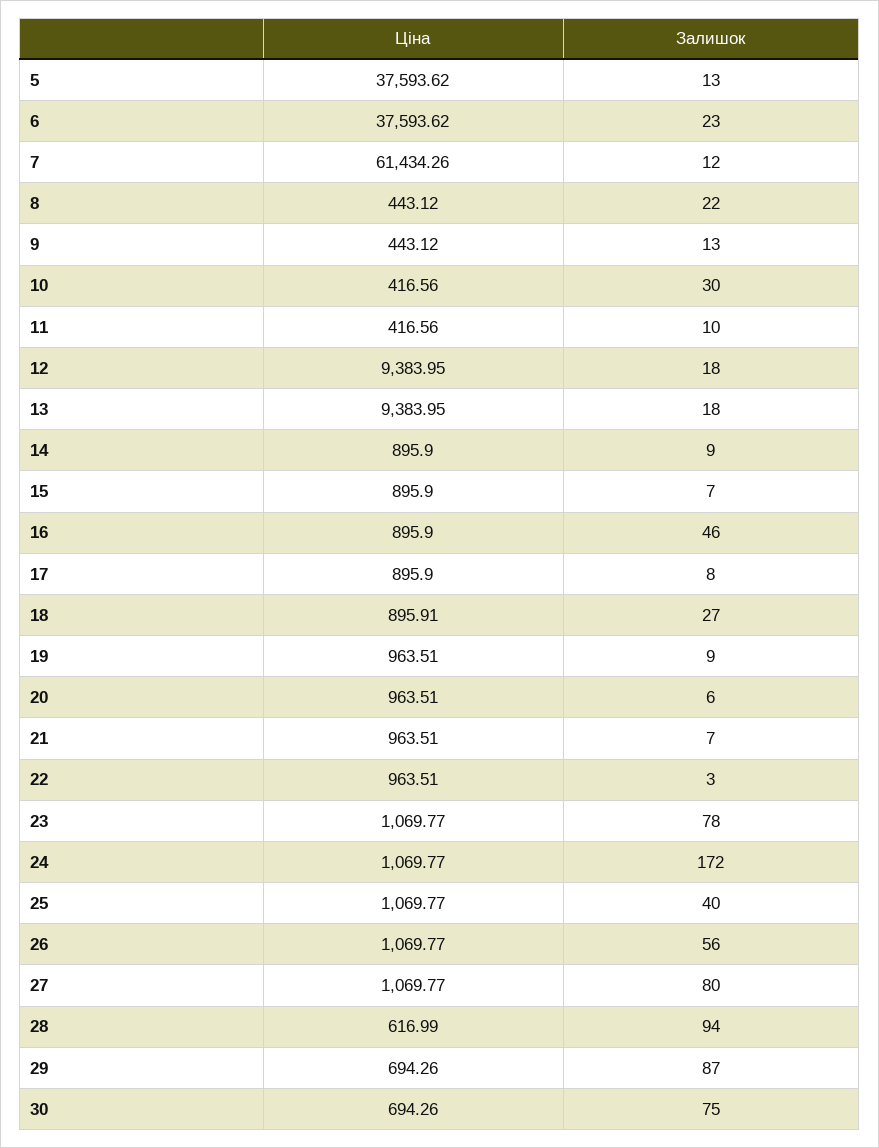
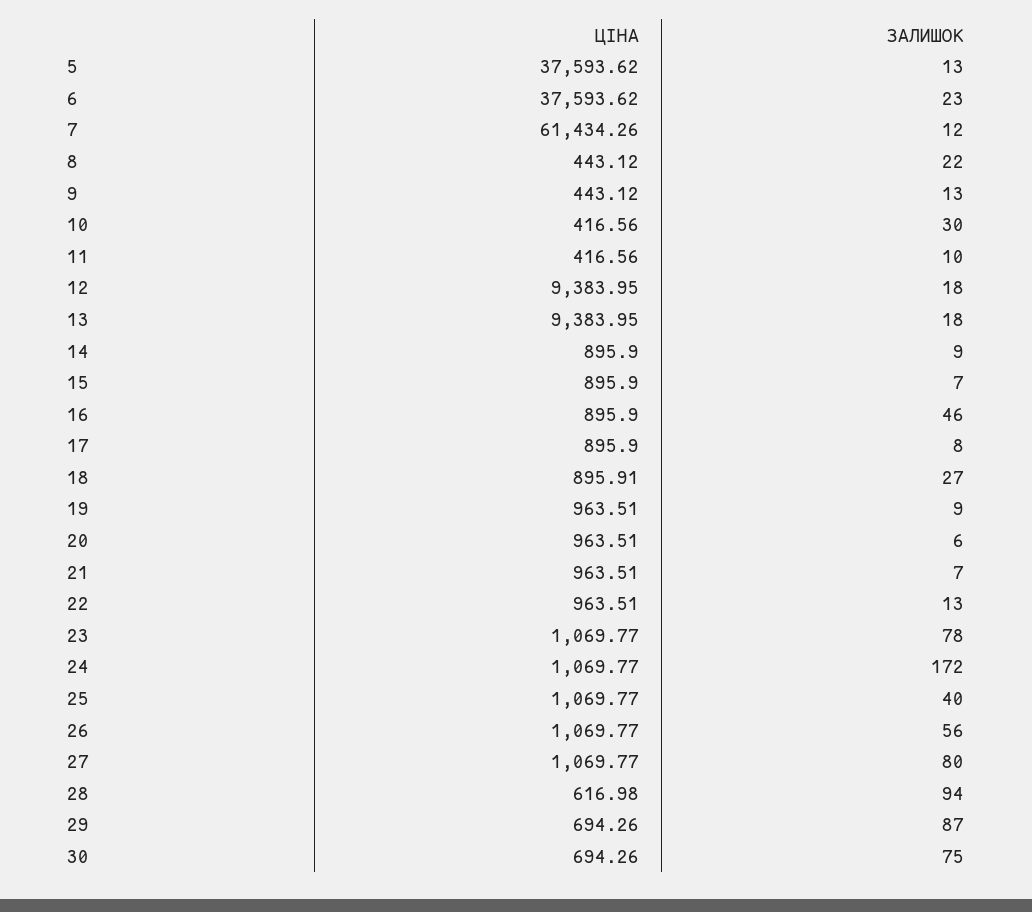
  {
    "Ціна": {
      "5": 37593.62,
      "6": 37593.62,
      "7": 61434.26,
      "8": 443.12,
      "9": 443.12,
      "10": 416.56,
      "11": 416.56,
      "12": 9383.95,
      "13": 9383.95,
      "14": 895.9,
      "15": 895.9,
      "16": 895.9,
      "17": 895.9,
      "18": 895.91,
      "19": 963.51,
      "20": 963.51,
      "21": 963.51,
      "22": 963.51,
      "23": 1069.77,
      "24": 1069.77,
      "25": 1069.77,
      "26": 1069.77,
      "27": 1069.77,
-     "28": 616.99,
+     "28": 616.98,
      "29": 694.26,
      "30": 694.26
    },
    "Залишок": {
      "5": 13,
      "6": 23,
      "7": 12,
      "8": 22,
      "9": 13,
      "10": 30,
      "11": 10,
      "12": 18,
      "13": 18,
      "14": 9,
      "15": 7,
      "16": 46,
      "17": 8,
      "18": 27,
      "19": 9,
      "20": 6,
      "21": 7,
-     "22": 3,
+     "22": 13,
      "23": 78,
      "24": 172,
      "25": 40,
      "26": 56,
      "27": 80,
      "28": 94,
      "29": 87,
      "30": 75
    }
  }

